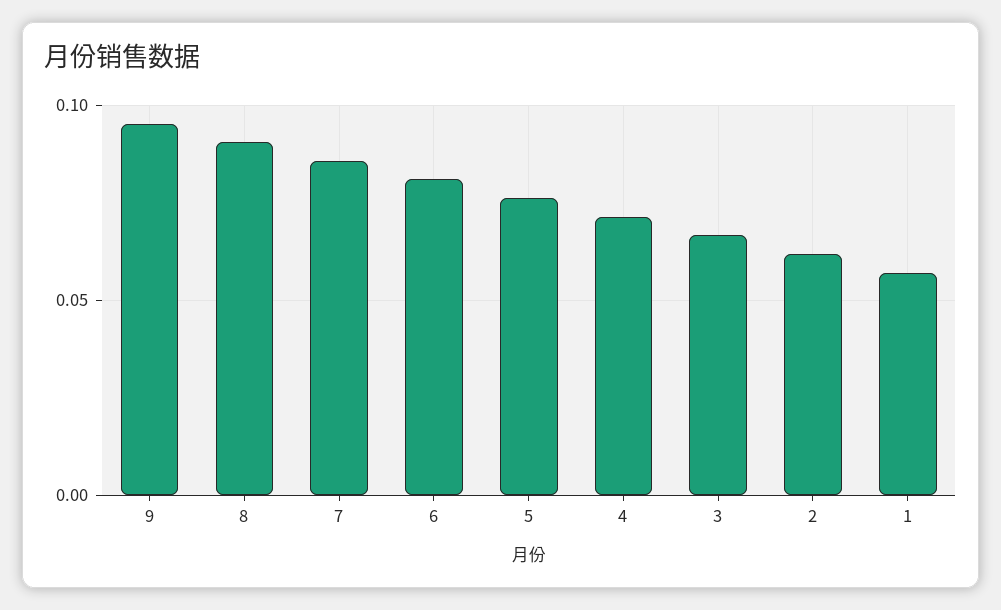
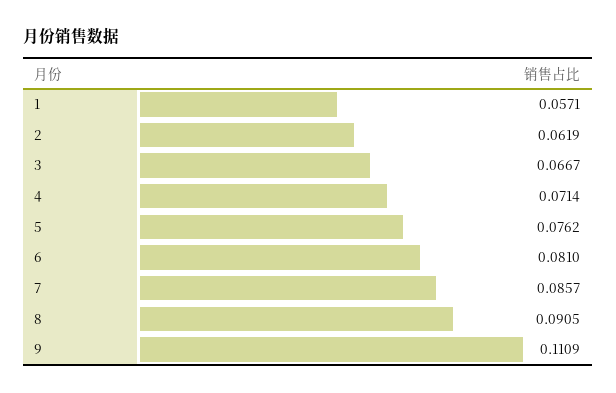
  {
-   "9": 0.095,
+   "9": 0.1109,
    "8": 0.0905,
    "7": 0.0857,
    "6": 0.081,
    "5": 0.0762,
    "4": 0.0714,
    "3": 0.0667,
    "2": 0.0619,
    "1": 0.0571
  }

